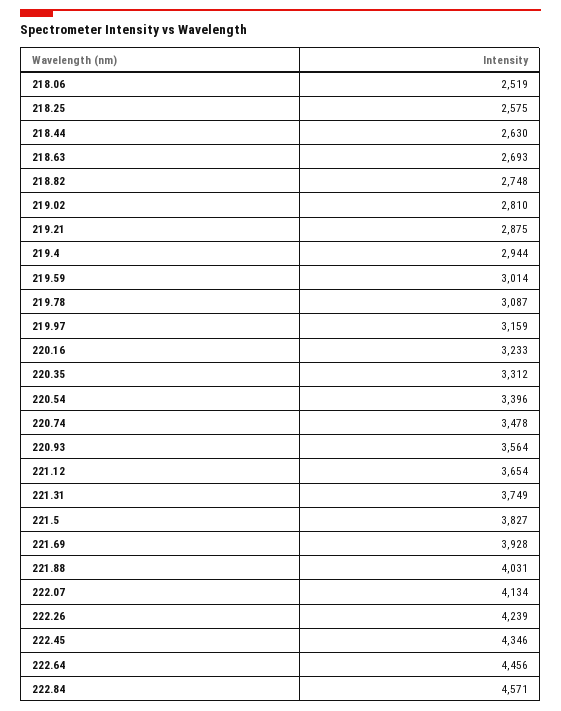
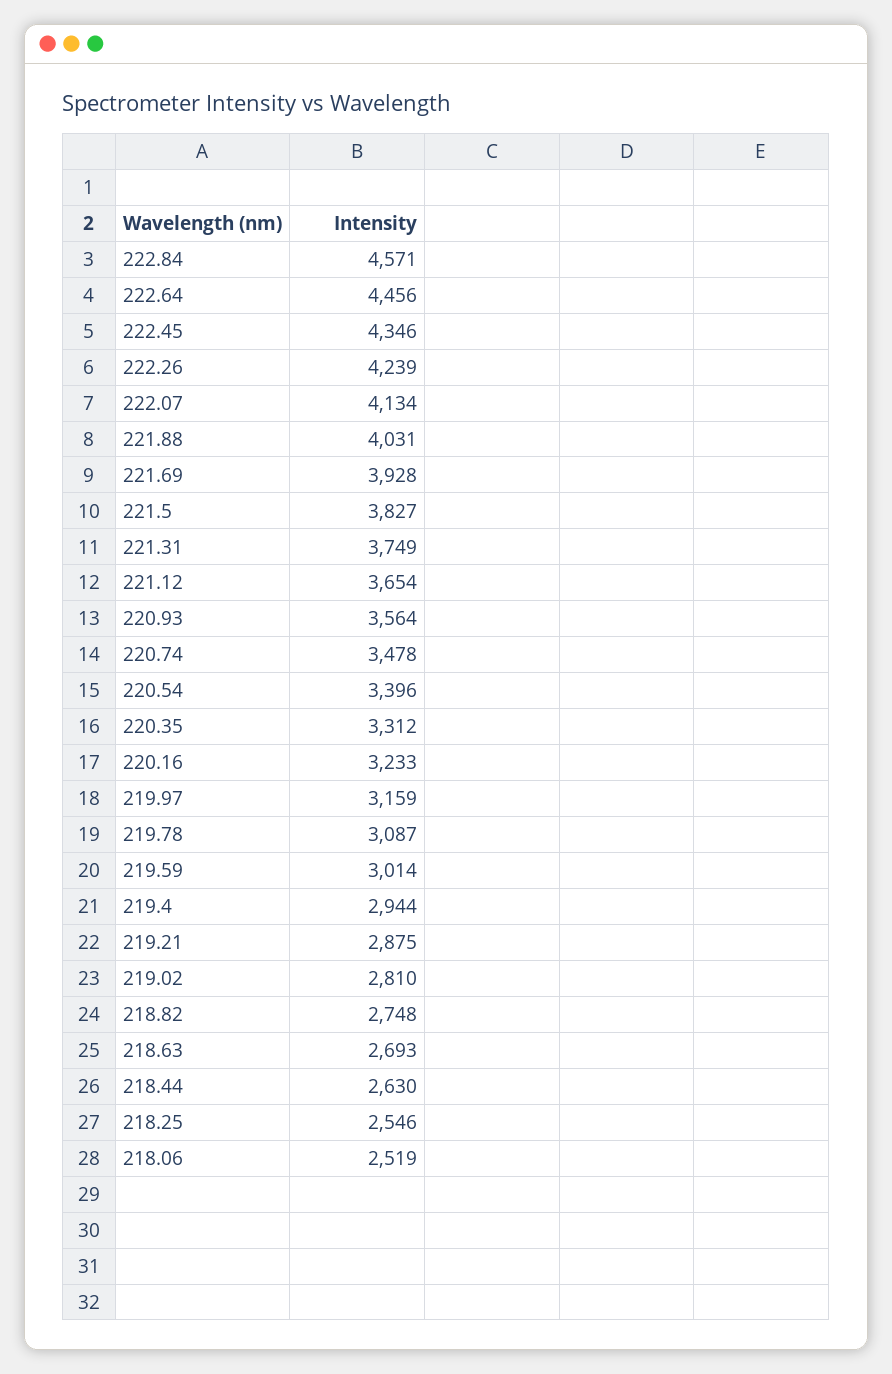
  {
    "218.06": 2519,
-   "218.25": 2575,
+   "218.25": 2546,
    "218.44": 2630,
    "218.63": 2693,
    "218.82": 2748,
    "219.02": 2810,
    "219.21": 2875,
    "219.4": 2944,
    "219.59": 3014,
    "219.78": 3087,
    "219.97": 3159,
    "220.16": 3233,
    "220.35": 3312,
    "220.54": 3396,
    "220.74": 3478,
    "220.93": 3564,
    "221.12": 3654,
    "221.31": 3749,
    "221.5": 3827,
    "221.69": 3928,
    "221.88": 4031,
    "222.07": 4134,
    "222.26": 4239,
    "222.45": 4346,
    "222.64": 4456,
    "222.84": 4571
  }

